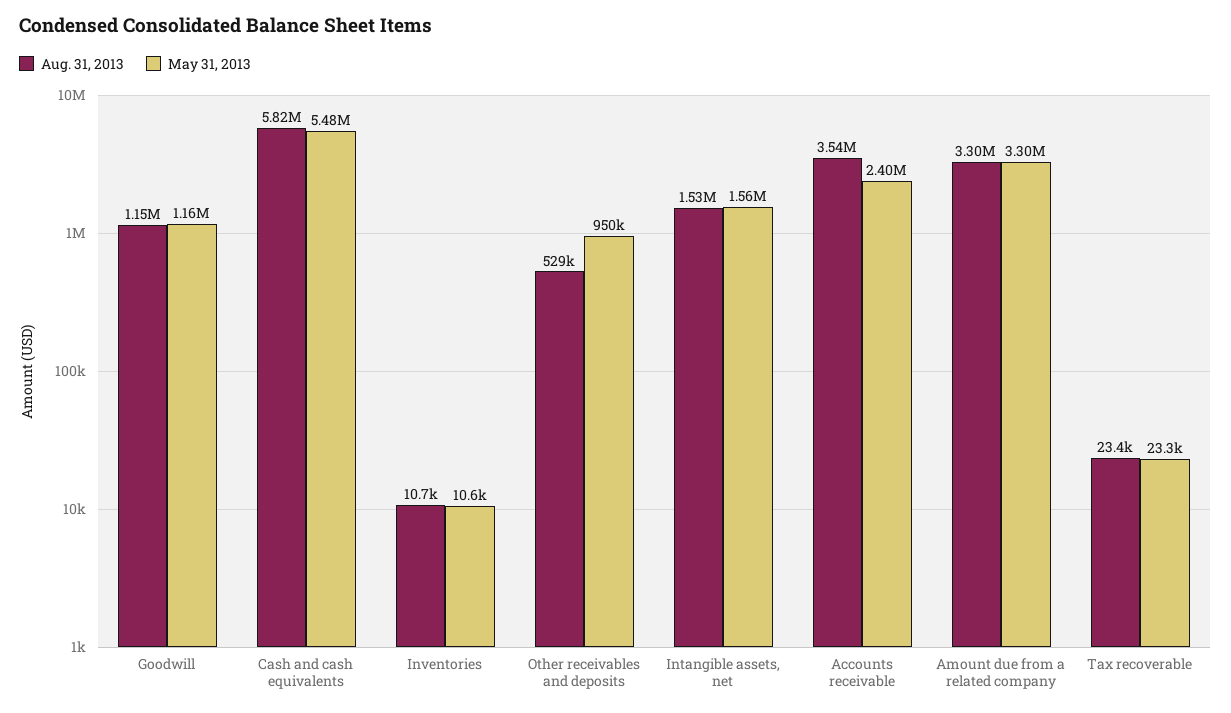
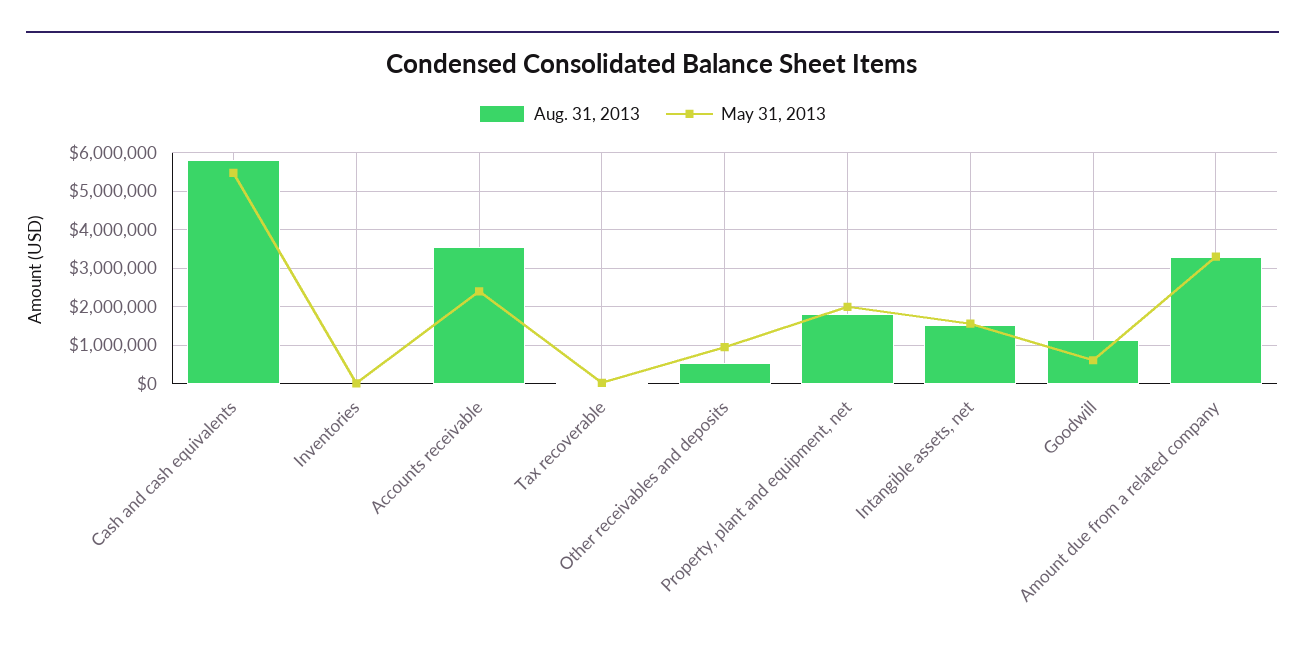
  {
    "Aug. 31, 2013": {
      "Goodwill": 1150000,
      "Cash and cash equivalents": 5820000,
      "Inventories": 10700,
      "Other receivables and deposits": 529000,
      "Intangible assets, net": 1530000,
      "Accounts receivable": 3540000,
      "Amount due from a related company": 3300000,
-     "Tax recoverable": 23400
+     "Tax recoverable": 23400,
+     "Property, plant and equipment, net": 1800000
    },
    "May 31, 2013": {
-     "Goodwill": 1160000,
+     "Goodwill": 600000,
      "Cash and cash equivalents": 5480000,
      "Inventories": 10600,
      "Other receivables and deposits": 950000,
      "Intangible assets, net": 1560000,
      "Accounts receivable": 2400000,
      "Amount due from a related company": 3300000,
-     "Tax recoverable": 23300
+     "Tax recoverable": 23300,
+     "Property, plant and equipment, net": 2000000
    }
  }

